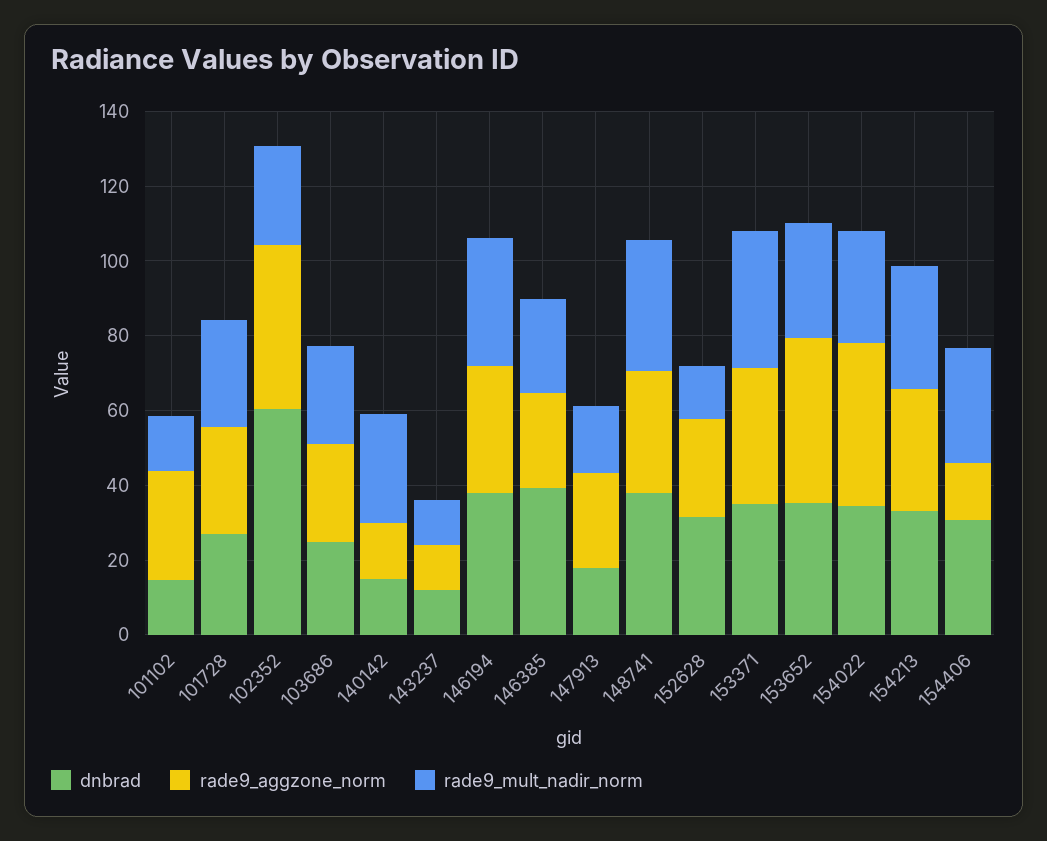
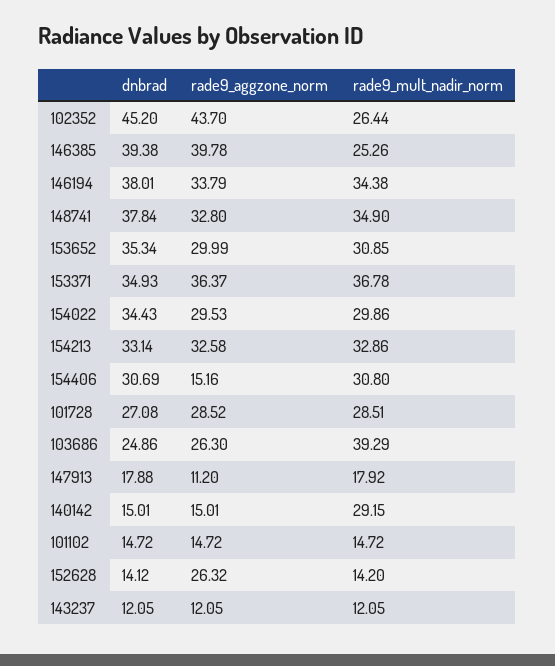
  {
    "dnbrad": {
      "101102": 14.72,
      "101728": 27.08,
-     "102352": 60,
+     "102352": 45.2,
      "103686": 24.86,
      "140142": 15.01,
      "143237": 12.05,
      "146194": 38.01,
      "146385": 39.38,
      "147913": 17.88,
      "148741": 37.84,
-     "152628": 30,
+     "152628": 14.12,
      "153371": 34.93,
      "153652": 35.34,
      "154022": 34.43,
      "154213": 33.14,
      "154406": 30.69
    },
    "rade9_aggzone_norm": {
-     "101102": 30,
+     "101102": 14.72,
      "101728": 28.52,
      "102352": 43.7,
      "103686": 26.3,
      "140142": 15.01,
      "143237": 12.05,
      "146194": 33.79,
-     "146385": 25,
+     "146385": 39.78,
-     "147913": 25,
+     "147913": 11.2,
      "148741": 32.8,
      "152628": 26.32,
      "153371": 36.37,
-     "153652": 45,
+     "153652": 29.99,
-     "154022": 45,
+     "154022": 29.53,
      "154213": 32.58,
      "154406": 15.16
    },
    "rade9_mult_nadir_norm": {
      "101102": 14.72,
      "101728": 28.51,
      "102352": 26.44,
-     "103686": 25,
+     "103686": 39.29,
      "140142": 29.15,
      "143237": 12.05,
      "146194": 34.38,
      "146385": 25.26,
      "147913": 17.92,
      "148741": 34.9,
      "152628": 14.2,
      "153371": 36.78,
      "153652": 30.85,
      "154022": 29.86,
      "154213": 32.86,
      "154406": 30.8
    }
  }

